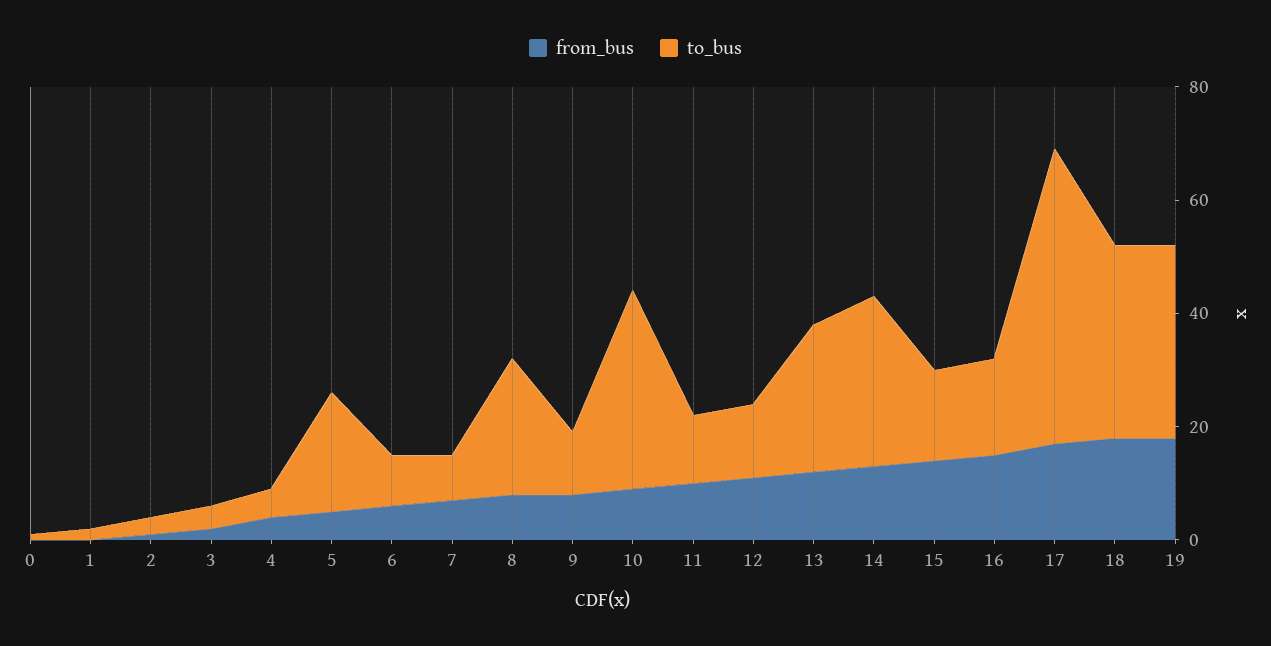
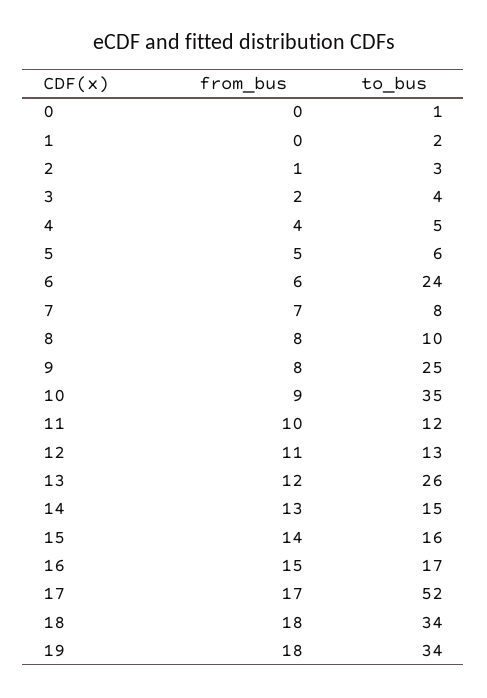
  {
    "from_bus": {
      "0": 0,
      "1": 0,
      "2": 1,
      "3": 2,
      "4": 4,
      "5": 5,
      "6": 6,
      "7": 7,
      "8": 8,
      "9": 8,
      "10": 9,
      "11": 10,
      "12": 11,
      "13": 12,
      "14": 13,
      "15": 14,
      "16": 15,
      "17": 17,
      "18": 18,
      "19": 18
    },
    "to_bus": {
      "0": 1,
      "1": 2,
      "2": 3,
      "3": 4,
      "4": 5,
-     "5": 20,
+     "5": 6,
-     "6": 10,
+     "6": 24,
      "7": 8,
-     "8": 25,
+     "8": 10,
-     "9": 10,
+     "9": 25,
      "10": 35,
      "11": 12,
      "12": 13,
      "13": 26,
-     "14": 30,
+     "14": 15,
      "15": 16,
      "16": 17,
      "17": 52,
      "18": 34,
      "19": 34
    }
  }

